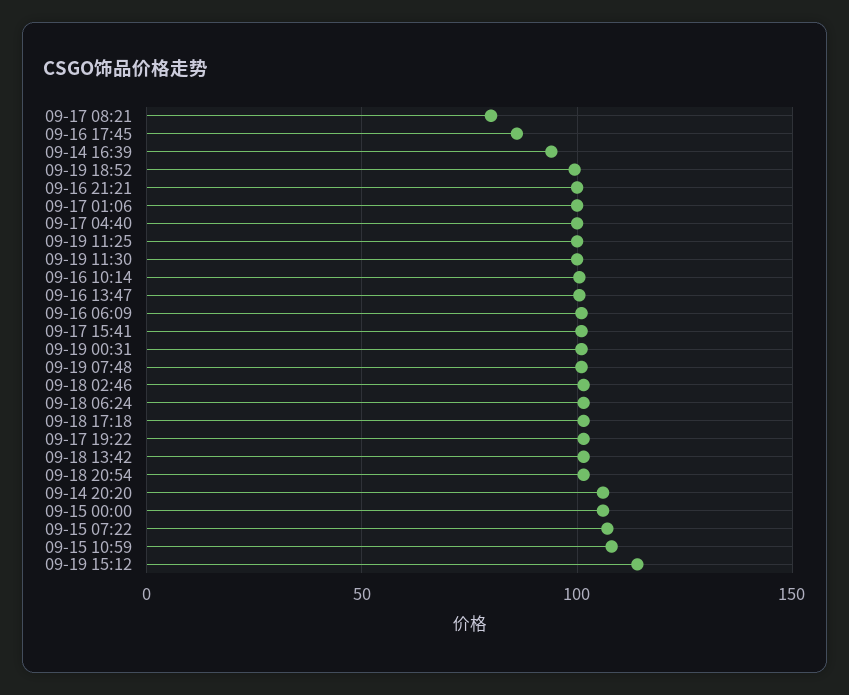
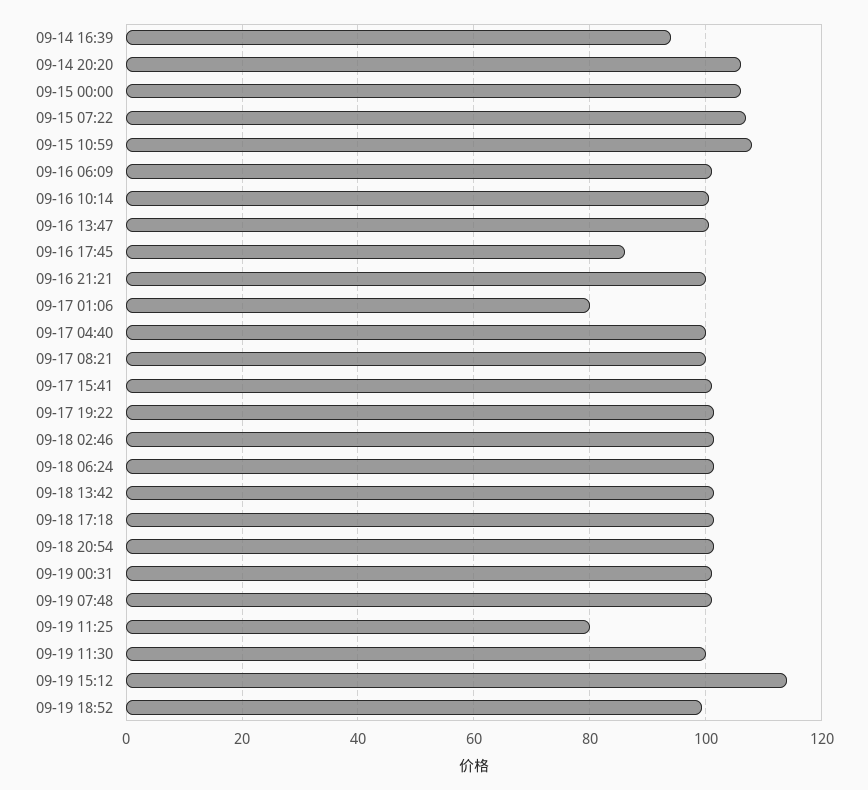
  {
-   "09-17 08:21": 80,
+   "09-17 08:21": 100,
    "09-16 17:45": 86,
    "09-14 16:39": 94,
    "09-19 18:52": 100,
    "09-16 21:21": 100,
-   "09-17 01:06": 100,
+   "09-17 01:06": 80,
    "09-17 04:40": 100,
-   "09-19 11:25": 100,
+   "09-19 11:25": 80,
    "09-19 11:30": 100,
    "09-16 10:14": 100,
    "09-16 13:47": 100,
    "09-16 06:09": 102,
    "09-17 15:41": 102,
    "09-19 00:31": 102,
    "09-19 07:48": 102,
    "09-18 02:46": 102,
    "09-18 06:24": 102,
    "09-18 17:18": 102,
    "09-17 19:22": 102,
    "09-18 13:42": 102,
    "09-18 20:54": 102,
    "09-14 20:20": 106,
    "09-15 00:00": 106,
    "09-15 07:22": 108,
    "09-15 10:59": 108,
    "09-19 15:12": 114
  }

